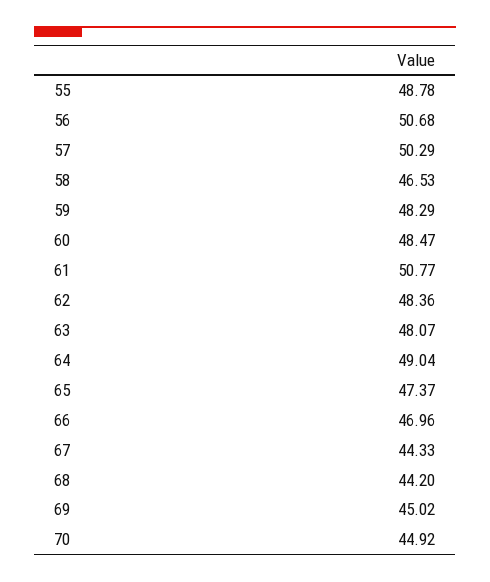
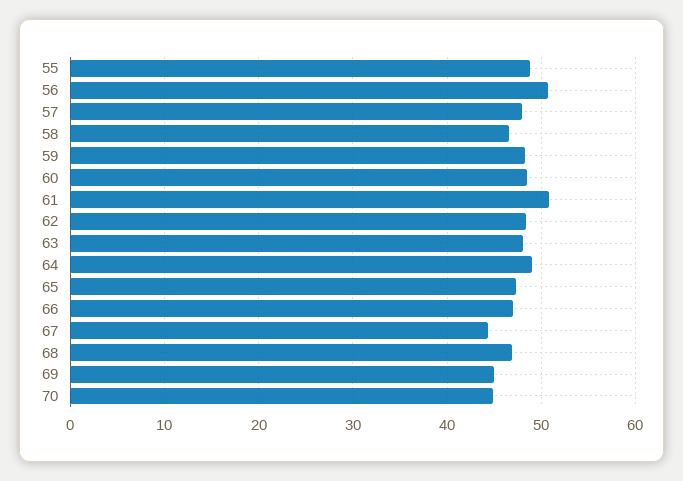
  {
    "55": 48.78,
    "56": 50.68,
-   "57": 50.29,
+   "57": 48,
    "58": 46.53,
    "59": 48.29,
    "60": 48.47,
    "61": 50.77,
    "62": 48.36,
    "63": 48.07,
    "64": 49.04,
    "65": 47.37,
    "66": 46.96,
    "67": 44.33,
-   "68": 44.2,
+   "68": 47,
    "69": 45.02,
    "70": 44.92
  }

